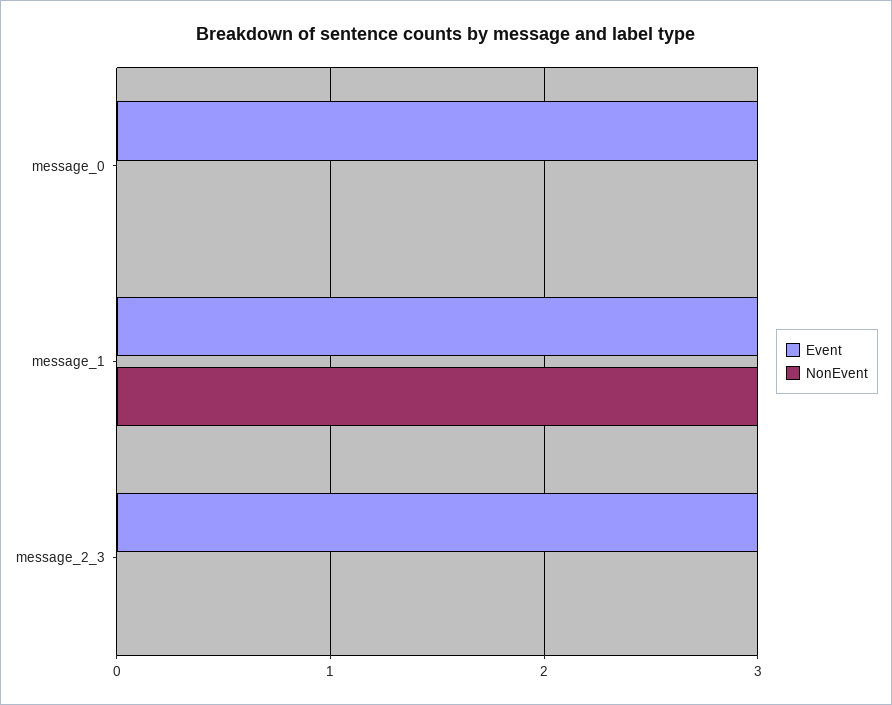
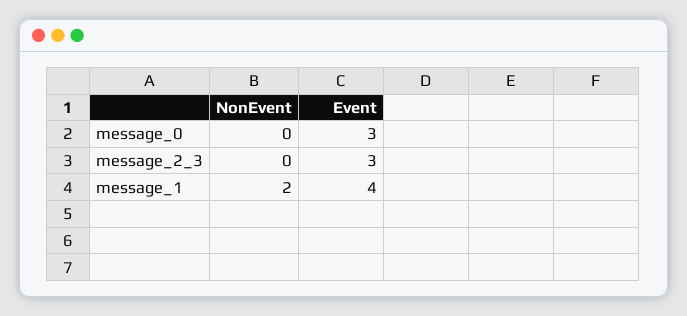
  {
    "Event": {
      "message_0": 3,
-     "message_1": 3,
+     "message_1": 4,
      "message_2_3": 3
    },
    "NonEvent": {
      "message_0": 0,
-     "message_1": 3,
+     "message_1": 2,
      "message_2_3": 0
    }
  }

